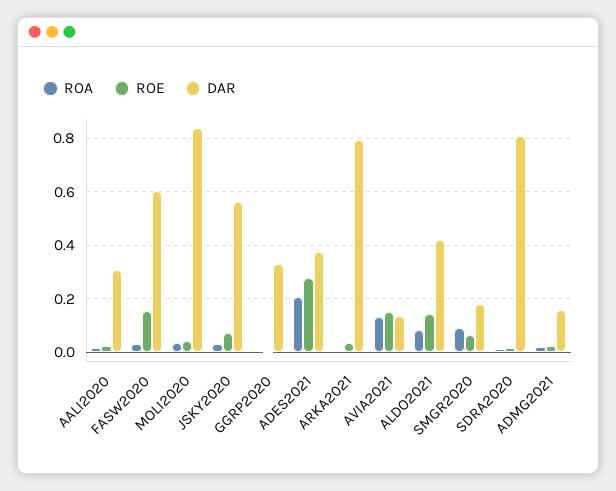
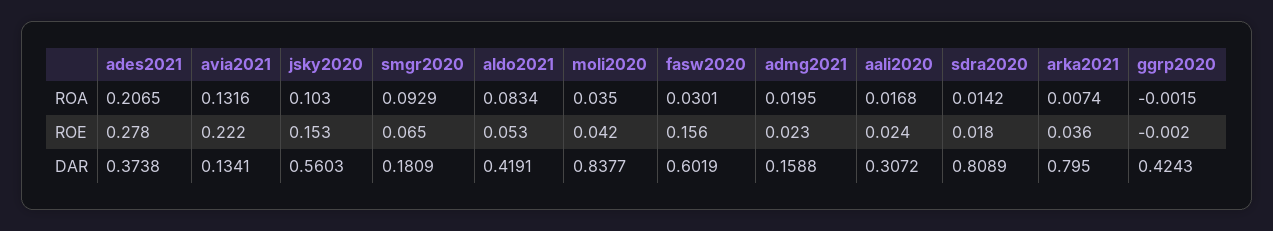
  {
    "ROA": {
      "AALI2020": 0.0168,
      "FASW2020": 0.0301,
      "MOLI2020": 0.035,
-     "JSKY2020": 0.025,
+     "JSKY2020": 0.103,
      "GGRP2020": -0.0015,
      "ADES2021": 0.2065,
      "ARKA2021": 0.0074,
      "AVIA2021": 0.1316,
      "ALDO2021": 0.0834,
      "SMGR2020": 0.0929,
      "SDRA2020": 0.0142,
      "ADMG2021": 0.0195
    },
    "ROE": {
      "AALI2020": 0.024,
      "FASW2020": 0.156,
      "MOLI2020": 0.042,
-     "JSKY2020": 0.075,
+     "JSKY2020": 0.153,
      "GGRP2020": -0.002,
      "ADES2021": 0.278,
      "ARKA2021": 0.036,
-     "AVIA2021": 0.15,
+     "AVIA2021": 0.222,
-     "ALDO2021": 0.15,
+     "ALDO2021": 0.053,
      "SMGR2020": 0.065,
      "SDRA2020": 0.018,
      "ADMG2021": 0.023
    },
    "DAR": {
      "AALI2020": 0.3072,
      "FASW2020": 0.6019,
      "MOLI2020": 0.8377,
      "JSKY2020": 0.5603,
-     "GGRP2020": 0.325,
+     "GGRP2020": 0.4243,
      "ADES2021": 0.3738,
      "ARKA2021": 0.795,
      "AVIA2021": 0.1341,
      "ALDO2021": 0.4191,
      "SMGR2020": 0.1809,
      "SDRA2020": 0.8089,
      "ADMG2021": 0.1588
    }
  }

